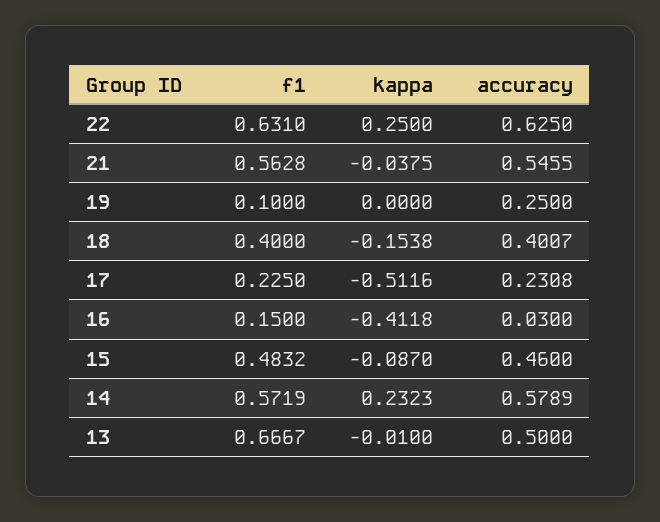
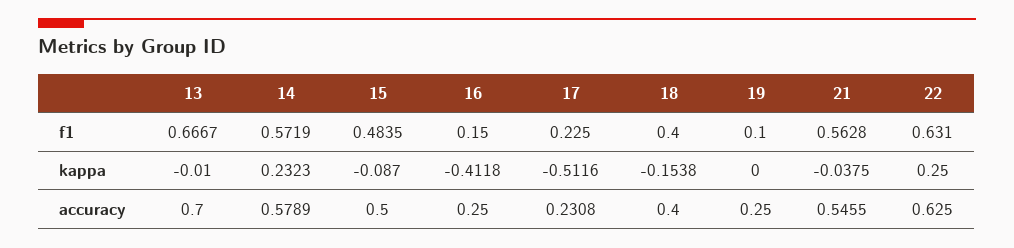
  {
    "f1": {
      "22": 0.631,
      "21": 0.5628,
      "19": 0.1,
      "18": 0.4,
      "17": 0.225,
      "16": 0.15,
-     "15": 0.4832,
+     "15": 0.4835,
      "14": 0.5719,
      "13": 0.6667
    },
    "kappa": {
      "22": 0.25,
      "21": -0.0375,
      "19": 0,
      "18": -0.1538,
      "17": -0.5116,
      "16": -0.4118,
      "15": -0.087,
      "14": 0.2323,
      "13": -0.01
    },
    "accuracy": {
      "22": 0.625,
      "21": 0.5455,
      "19": 0.25,
-     "18": 0.4007,
+     "18": 0.4,
      "17": 0.2308,
-     "16": 0.03,
+     "16": 0.25,
-     "15": 0.46,
+     "15": 0.5,
      "14": 0.5789,
-     "13": 0.5
+     "13": 0.7
    }
  }

